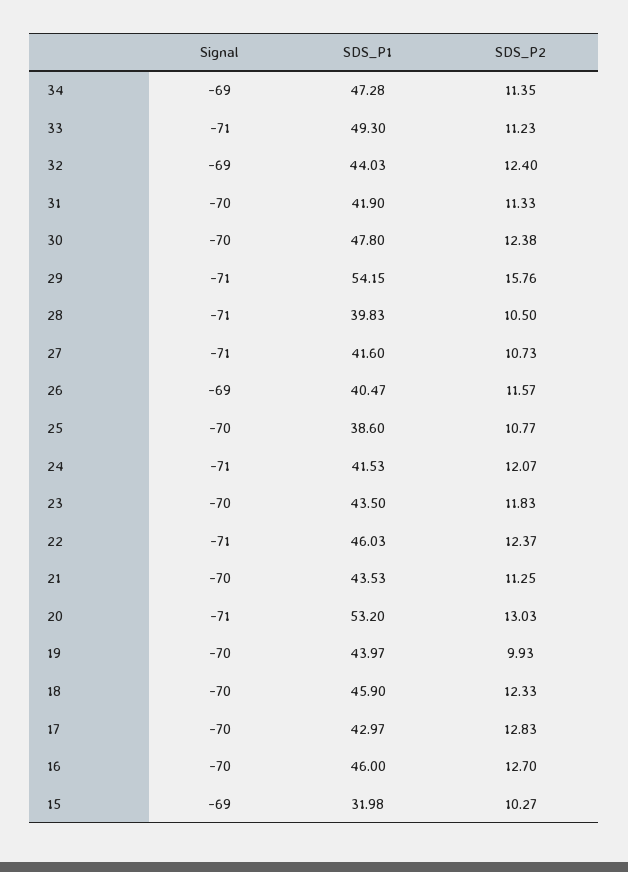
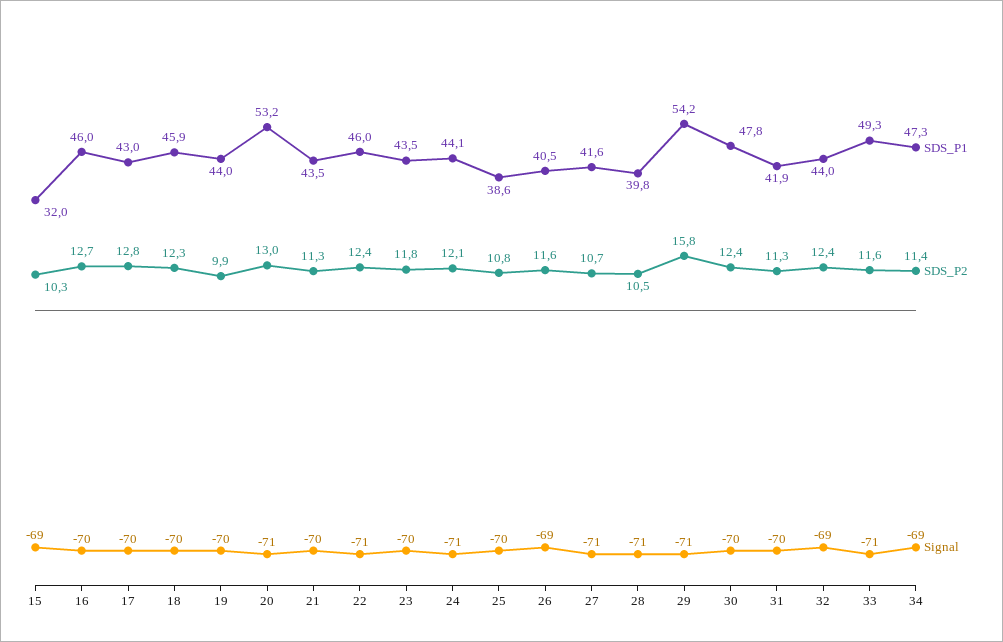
  {
    "Signal": {
      "34": -69,
      "33": -71,
      "32": -69,
      "31": -70,
      "30": -70,
      "29": -71,
      "28": -71,
      "27": -71,
      "26": -69,
      "25": -70,
      "24": -71,
      "23": -70,
      "22": -71,
      "21": -70,
      "20": -71,
      "19": -70,
      "18": -70,
      "17": -70,
      "16": -70,
      "15": -69
    },
    "SDS_P1": {
      "34": 47.28,
      "33": 49.3,
      "32": 44.03,
      "31": 41.9,
      "30": 47.8,
      "29": 54.15,
      "28": 39.83,
      "27": 41.6,
      "26": 40.47,
      "25": 38.6,
-     "24": 41.53,
+     "24": 44.1,
      "23": 43.5,
      "22": 46.03,
      "21": 43.53,
      "20": 53.2,
      "19": 43.97,
      "18": 45.9,
      "17": 42.97,
      "16": 46,
      "15": 31.98
    },
    "SDS_P2": {
      "34": 11.35,
-     "33": 11.23,
+     "33": 11.6,
      "32": 12.4,
      "31": 11.33,
      "30": 12.38,
      "29": 15.76,
      "28": 10.5,
      "27": 10.73,
      "26": 11.57,
      "25": 10.77,
      "24": 12.07,
      "23": 11.83,
      "22": 12.37,
      "21": 11.25,
      "20": 13.03,
      "19": 9.93,
      "18": 12.33,
      "17": 12.83,
      "16": 12.7,
      "15": 10.27
    }
  }

